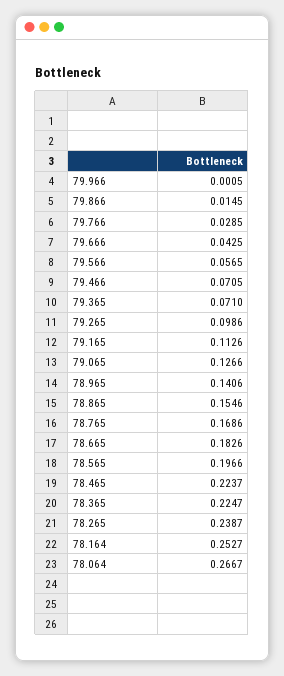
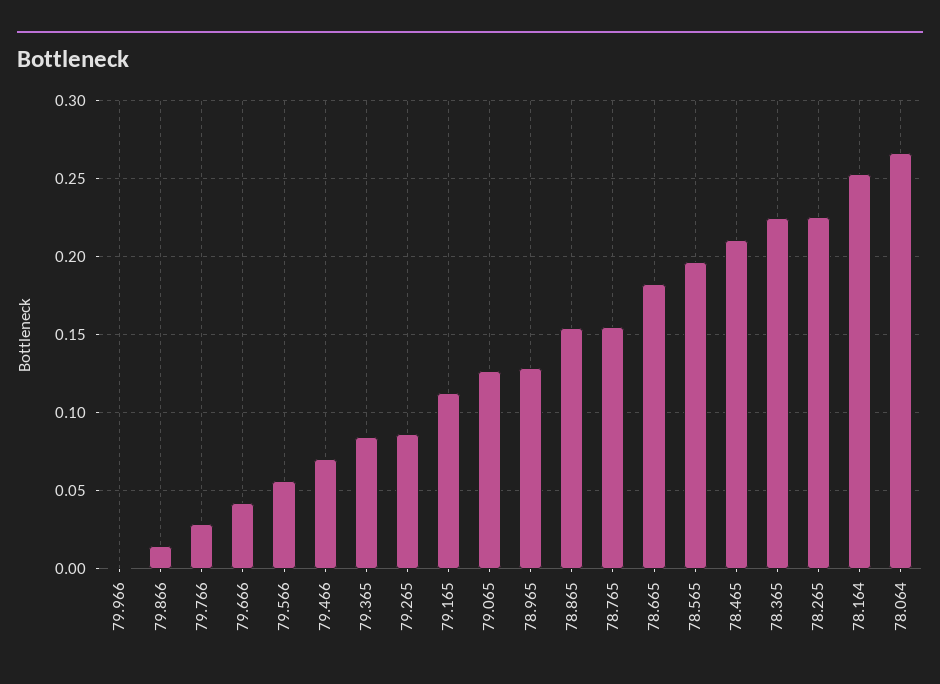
  {
    "79.966": 0.0005,
    "79.866": 0.0145,
    "79.766": 0.0285,
    "79.666": 0.0425,
    "79.566": 0.0565,
    "79.466": 0.0705,
-   "79.365": 0.071,
+   "79.365": 0.085,
-   "79.265": 0.0986,
+   "79.265": 0.085,
    "79.165": 0.1126,
    "79.065": 0.1266,
-   "78.965": 0.1406,
+   "78.965": 0.13,
    "78.865": 0.1546,
-   "78.765": 0.1686,
+   "78.765": 0.155,
    "78.665": 0.1826,
    "78.565": 0.1966,
-   "78.465": 0.2237,
+   "78.465": 0.21,
    "78.365": 0.2247,
-   "78.265": 0.2387,
+   "78.265": 0.225,
    "78.164": 0.2527,
    "78.064": 0.2667
  }

